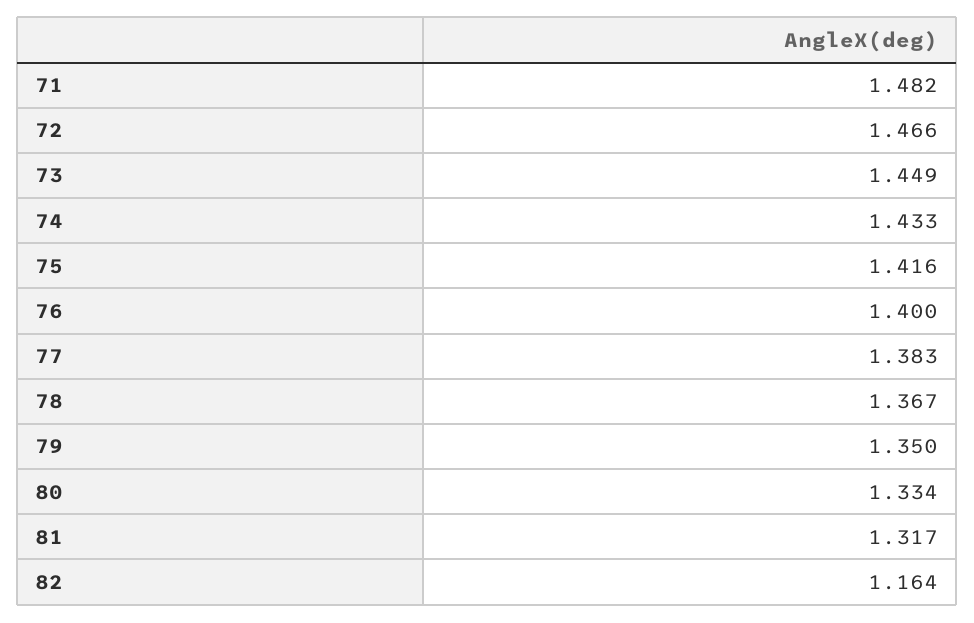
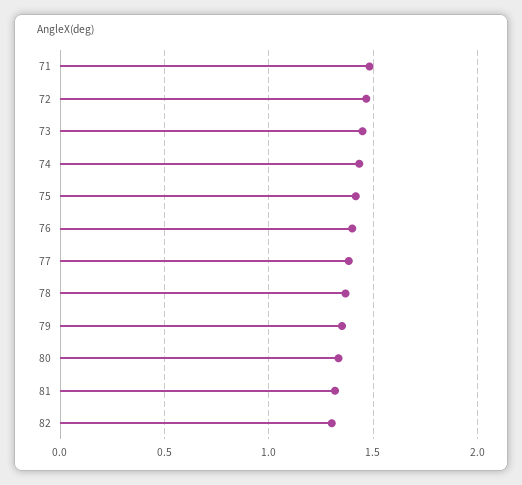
  {
    "71": 1.482,
    "72": 1.466,
    "73": 1.449,
    "74": 1.433,
    "75": 1.416,
    "76": 1.4,
    "77": 1.383,
    "78": 1.367,
    "79": 1.35,
    "80": 1.334,
    "81": 1.317,
-   "82": 1.164
+   "82": 1.3
  }

